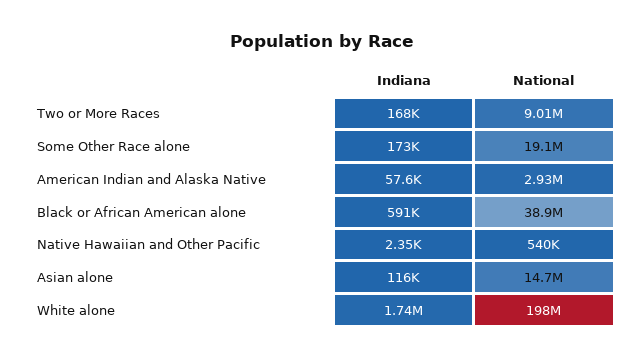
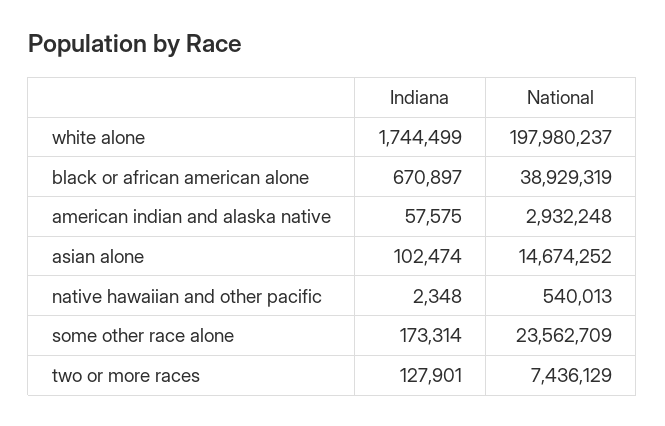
  {
    "Indiana": {
-     "Two or More Races": 168000,
+     "Two or More Races": 127901,
      "Some Other Race alone": 173314,
      "American Indian and Alaska Native": 57575,
-     "Black or African American alone": 591000,
+     "Black or African American alone": 670897,
      "Native Hawaiian and Other Pacific": 2348,
-     "Asian alone": 116000,
+     "Asian alone": 102474,
      "White alone": 1744499
    },
    "National": {
-     "Two or More Races": 9010000,
+     "Two or More Races": 7436129,
-     "Some Other Race alone": 19100000,
+     "Some Other Race alone": 23562709,
      "American Indian and Alaska Native": 2932248,
      "Black or African American alone": 38929319,
      "Native Hawaiian and Other Pacific": 540013,
      "Asian alone": 14674252,
      "White alone": 197980237
    }
  }

